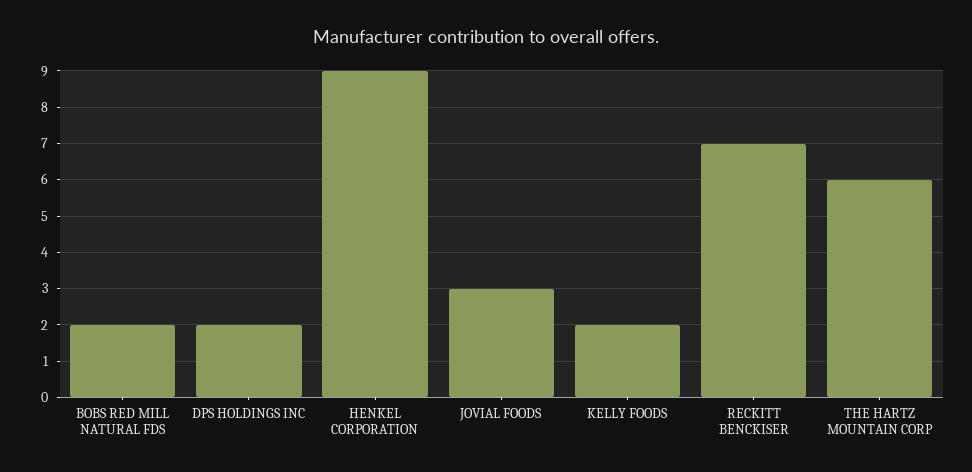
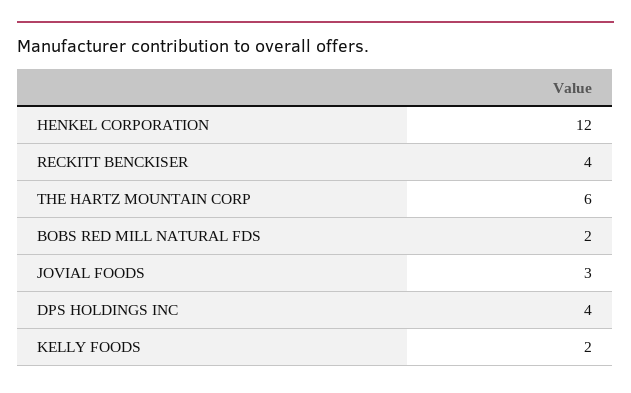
  {
    "BOBS RED MILL NATURAL FDS": 2,
-   "DPS HOLDINGS INC": 2,
+   "DPS HOLDINGS INC": 4,
-   "HENKEL CORPORATION": 9,
+   "HENKEL CORPORATION": 12,
    "JOVIAL FOODS": 3,
    "KELLY FOODS": 2,
-   "RECKITT BENCKISER": 7,
+   "RECKITT BENCKISER": 4,
    "THE HARTZ MOUNTAIN CORP": 6
  }

